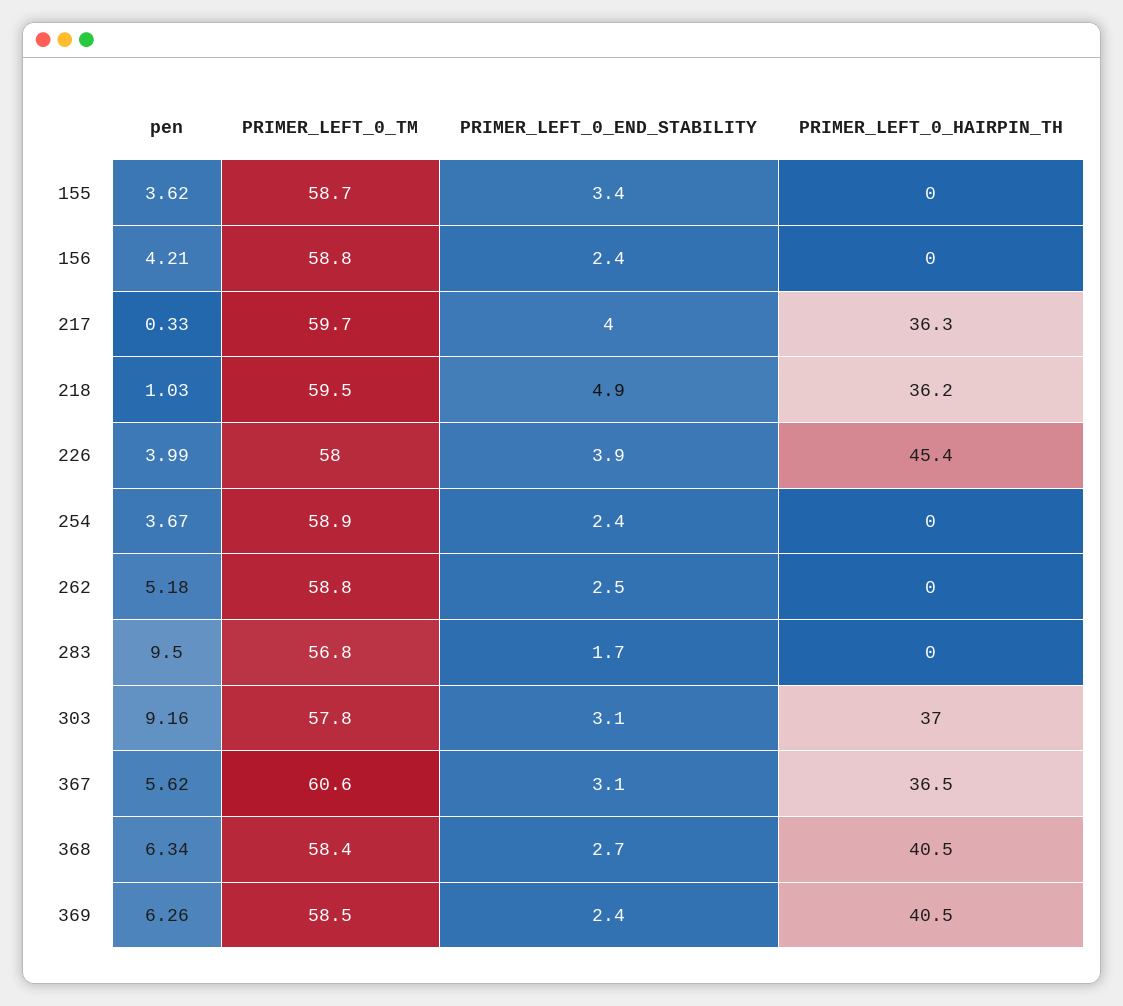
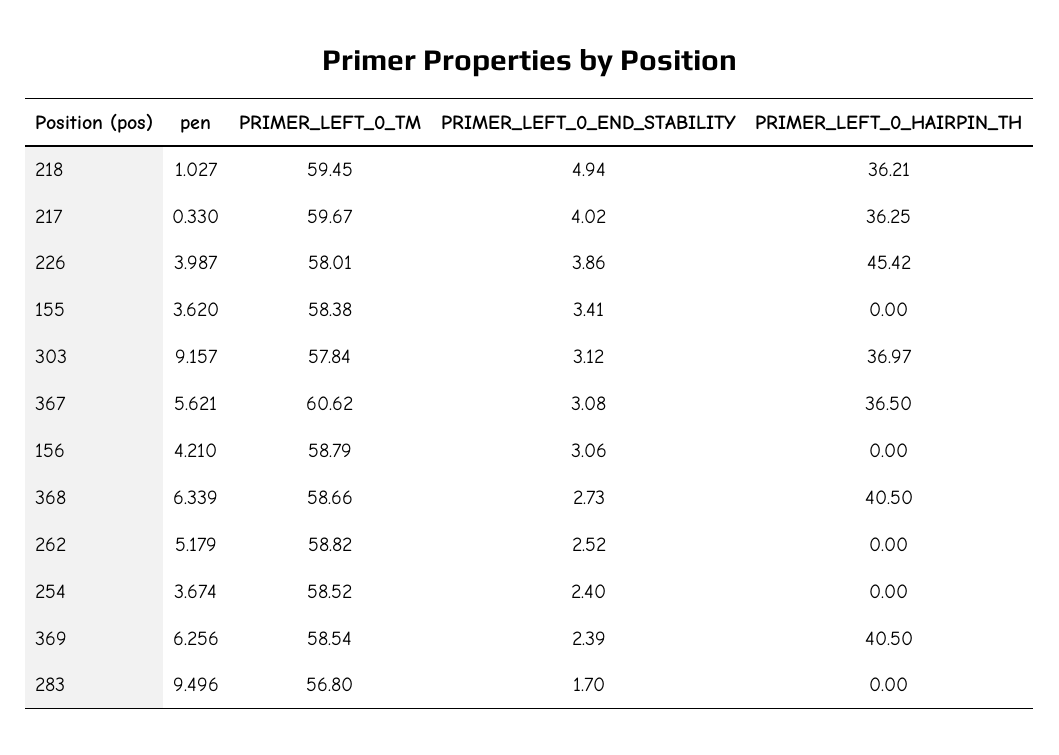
  {
    "pen": {
      "155": 3.62,
      "156": 4.21,
      "217": 0.33,
      "218": 1.027,
      "226": 3.987,
      "254": 3.674,
      "262": 5.179,
      "283": 9.496,
      "303": 9.157,
      "367": 5.621,
      "368": 6.339,
      "369": 6.256
    },
    "PRIMER_LEFT_0_TM": {
-     "155": 58.7,
+     "155": 58.38,
      "156": 58.79,
      "217": 59.67,
      "218": 59.45,
      "226": 58.01,
-     "254": 58.9,
+     "254": 58.52,
      "262": 58.82,
      "283": 56.8,
      "303": 57.84,
      "367": 60.62,
-     "368": 58.4,
+     "368": 58.66,
      "369": 58.54
    },
    "PRIMER_LEFT_0_END_STABILITY": {
      "155": 3.41,
-     "156": 2.4,
+     "156": 3.06,
      "217": 4.02,
      "218": 4.94,
      "226": 3.86,
      "254": 2.4,
      "262": 2.52,
      "283": 1.7,
      "303": 3.12,
      "367": 3.08,
      "368": 2.73,
      "369": 2.39
    },
    "PRIMER_LEFT_0_HAIRPIN_TH": {
      "155": 0,
      "156": 0,
      "217": 36.25,
      "218": 36.21,
      "226": 45.42,
      "254": 0,
      "262": 0,
      "283": 0,
      "303": 36.97,
      "367": 36.5,
      "368": 40.5,
      "369": 40.5
    }
  }

